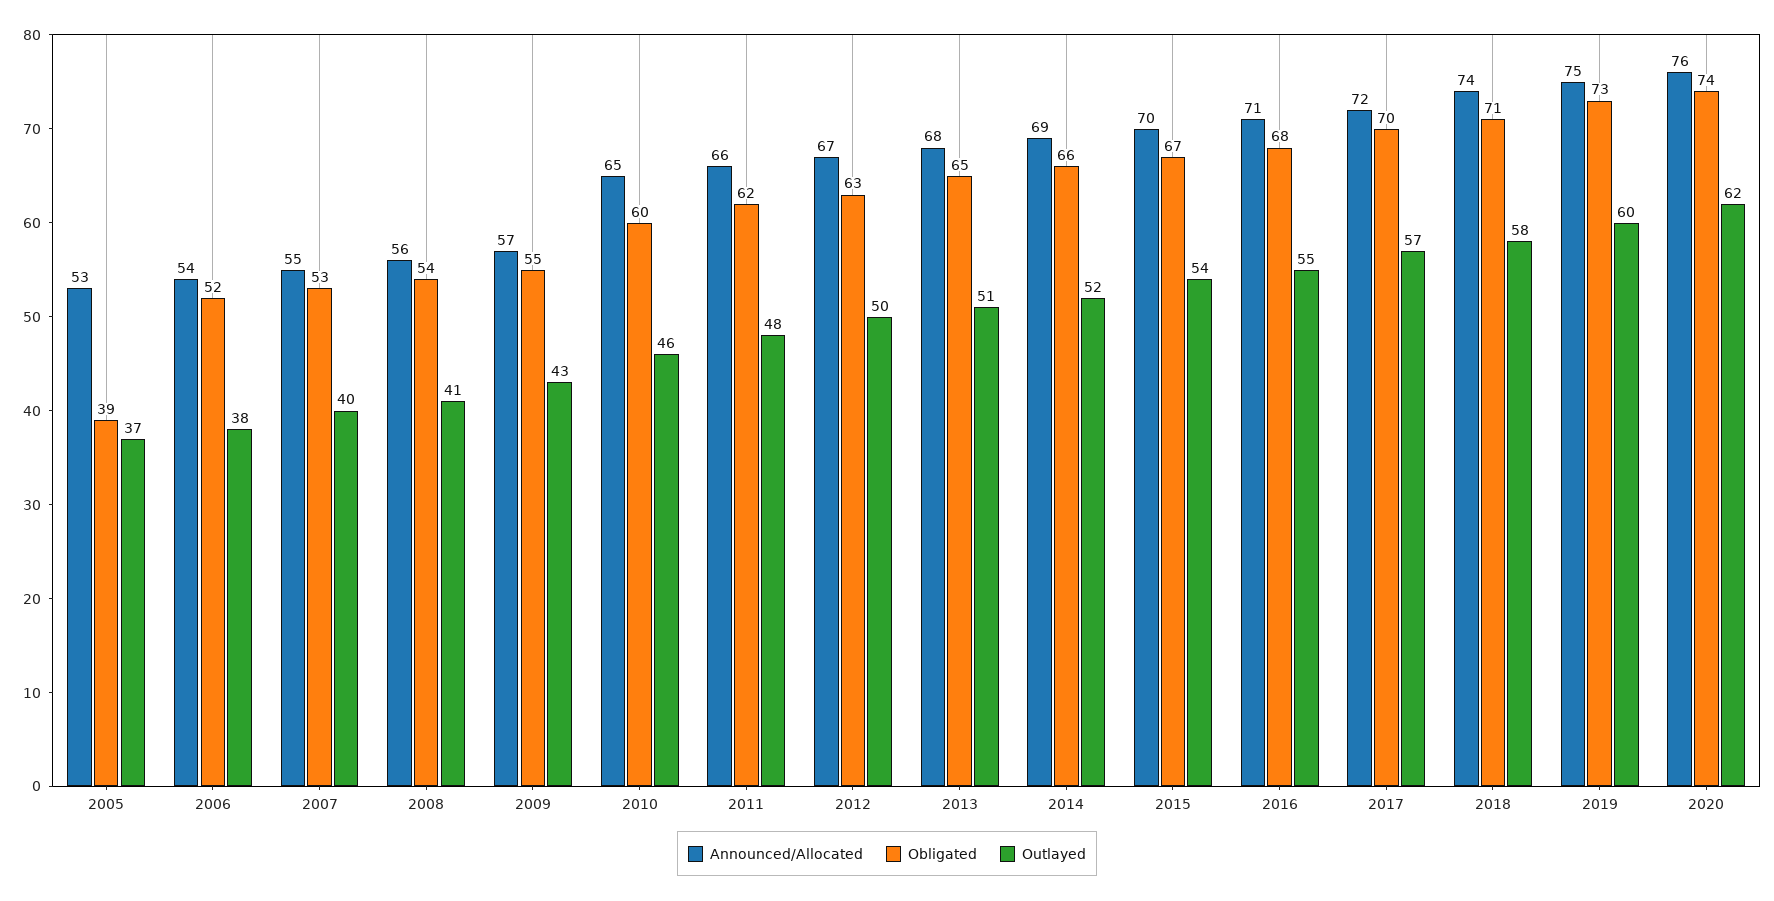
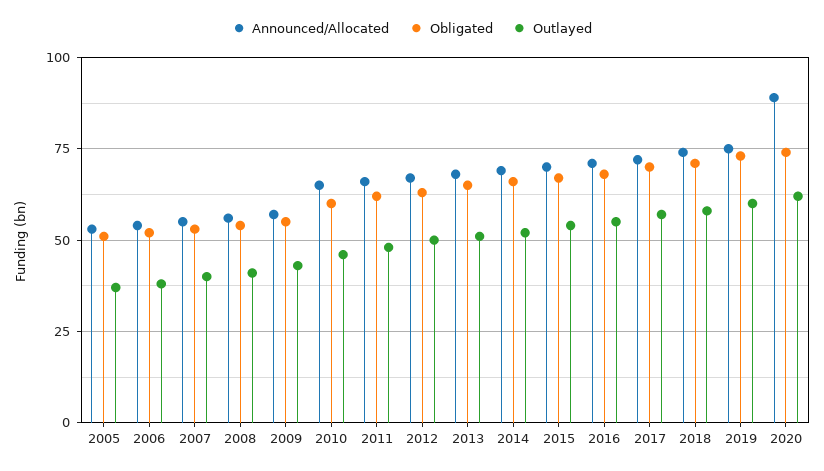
  {
    "Announced/Allocated": {
      "2005": 53,
      "2006": 54,
      "2007": 55,
      "2008": 56,
      "2009": 57,
      "2010": 65,
      "2011": 66,
      "2012": 67,
      "2013": 68,
      "2014": 69,
      "2015": 70,
      "2016": 71,
      "2017": 72,
      "2018": 74,
      "2019": 75,
-     "2020": 76
+     "2020": 90
    },
    "Obligated": {
-     "2005": 39,
+     "2005": 50,
      "2006": 52,
      "2007": 53,
      "2008": 54,
      "2009": 55,
      "2010": 60,
      "2011": 62,
      "2012": 63,
      "2013": 65,
      "2014": 66,
      "2015": 67,
      "2016": 68,
      "2017": 70,
      "2018": 71,
      "2019": 73,
      "2020": 74
    },
    "Outlayed": {
      "2005": 37,
      "2006": 38,
      "2007": 40,
      "2008": 41,
      "2009": 43,
      "2010": 46,
      "2011": 48,
      "2012": 50,
      "2013": 51,
      "2014": 52,
      "2015": 54,
      "2016": 55,
      "2017": 57,
      "2018": 58,
      "2019": 60,
      "2020": 62
    }
  }

